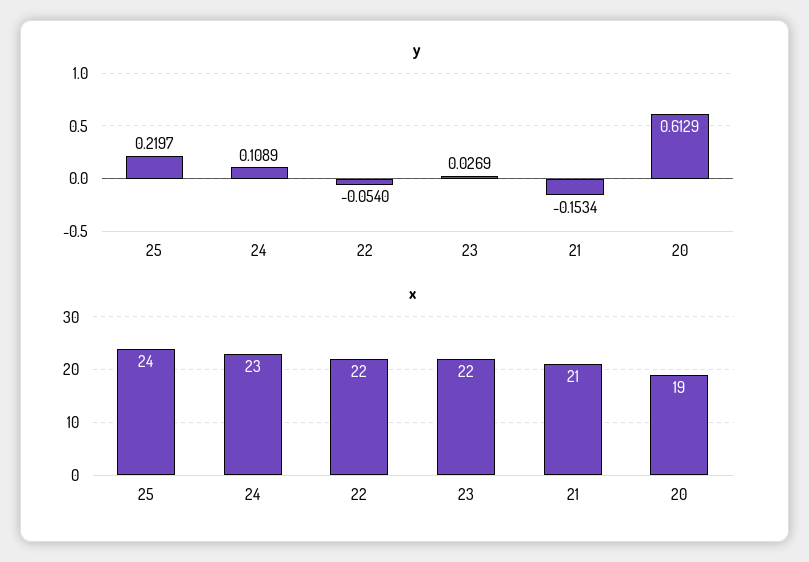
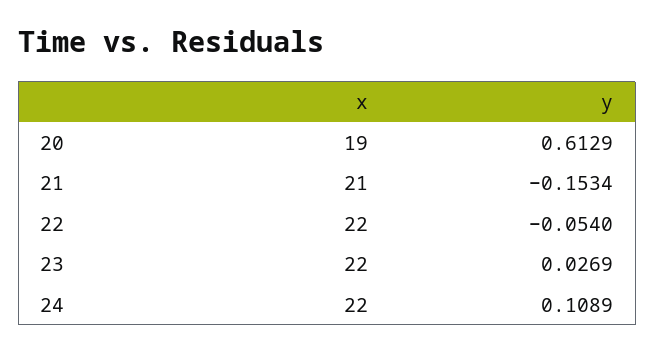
  {
    "y": {
-     "25": 0.2197,
      "24": 0.1089,
      "22": -0.054,
      "23": 0.0269,
      "21": -0.1534,
      "20": 0.6129
    },
    "x": {
-     "25": 24,
-     "24": 23,
+     "24": 22,
      "22": 22,
      "23": 22,
      "21": 21,
      "20": 19
    }
  }

